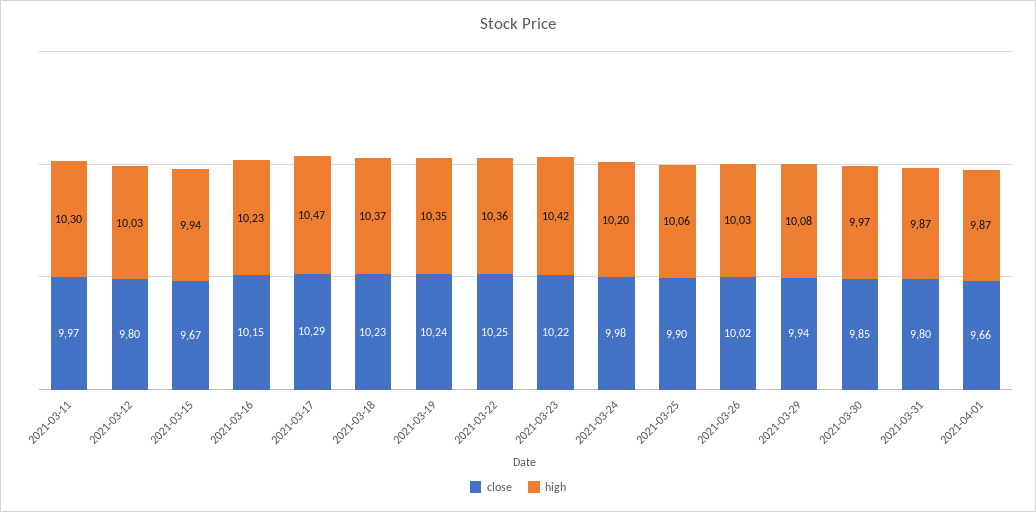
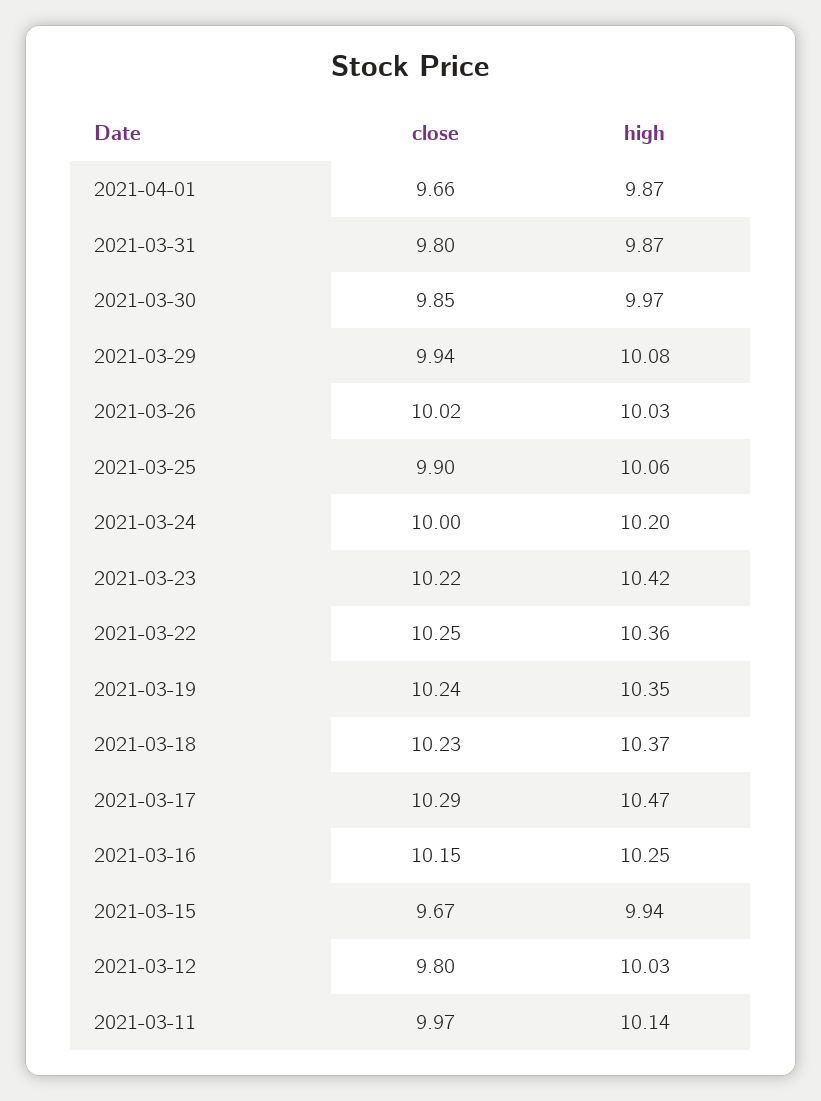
  {
    "close": {
      "2021-03-11": 9.97,
      "2021-03-12": 9.8,
      "2021-03-15": 9.67,
      "2021-03-16": 10.15,
      "2021-03-17": 10.29,
      "2021-03-18": 10.23,
      "2021-03-19": 10.24,
      "2021-03-22": 10.25,
      "2021-03-23": 10.22,
-     "2021-03-24": 9.98,
+     "2021-03-24": 10,
      "2021-03-25": 9.9,
      "2021-03-26": 10.02,
      "2021-03-29": 9.94,
      "2021-03-30": 9.85,
      "2021-03-31": 9.8,
      "2021-04-01": 9.66
    },
    "high": {
-     "2021-03-11": 10.3,
+     "2021-03-11": 10.14,
      "2021-03-12": 10.03,
      "2021-03-15": 9.94,
-     "2021-03-16": 10.23,
+     "2021-03-16": 10.25,
      "2021-03-17": 10.47,
      "2021-03-18": 10.37,
      "2021-03-19": 10.35,
      "2021-03-22": 10.36,
      "2021-03-23": 10.42,
      "2021-03-24": 10.2,
      "2021-03-25": 10.06,
      "2021-03-26": 10.03,
      "2021-03-29": 10.08,
      "2021-03-30": 9.97,
      "2021-03-31": 9.87,
      "2021-04-01": 9.87
    }
  }

